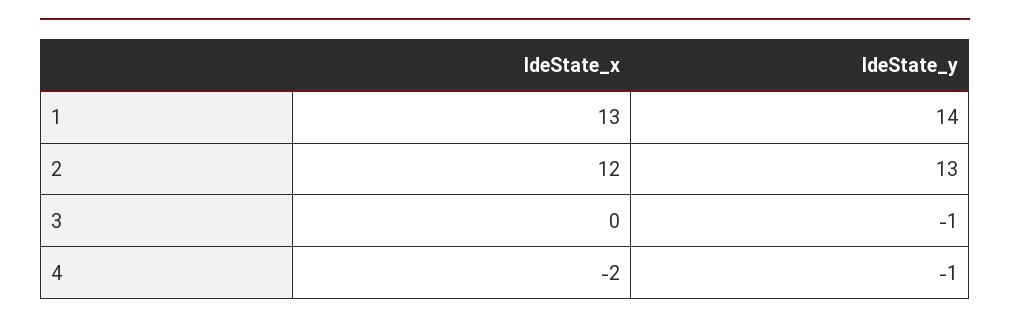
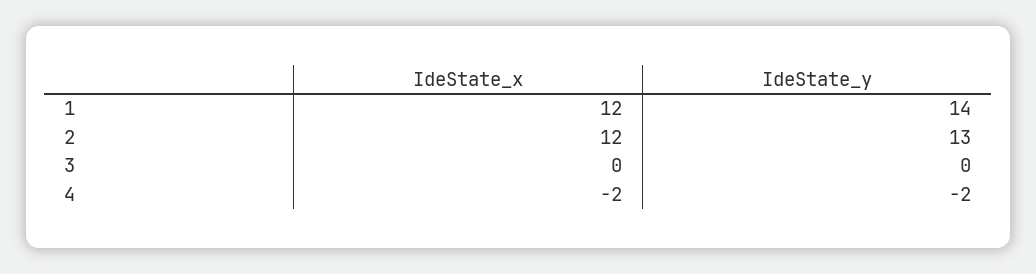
  {
    "IdeState_x": {
-     "1": 13,
+     "1": 12,
      "2": 12,
      "3": 0,
      "4": -2
    },
    "IdeState_y": {
      "1": 14,
      "2": 13,
-     "3": -1,
+     "3": 0,
-     "4": -1
+     "4": -2
    }
  }

